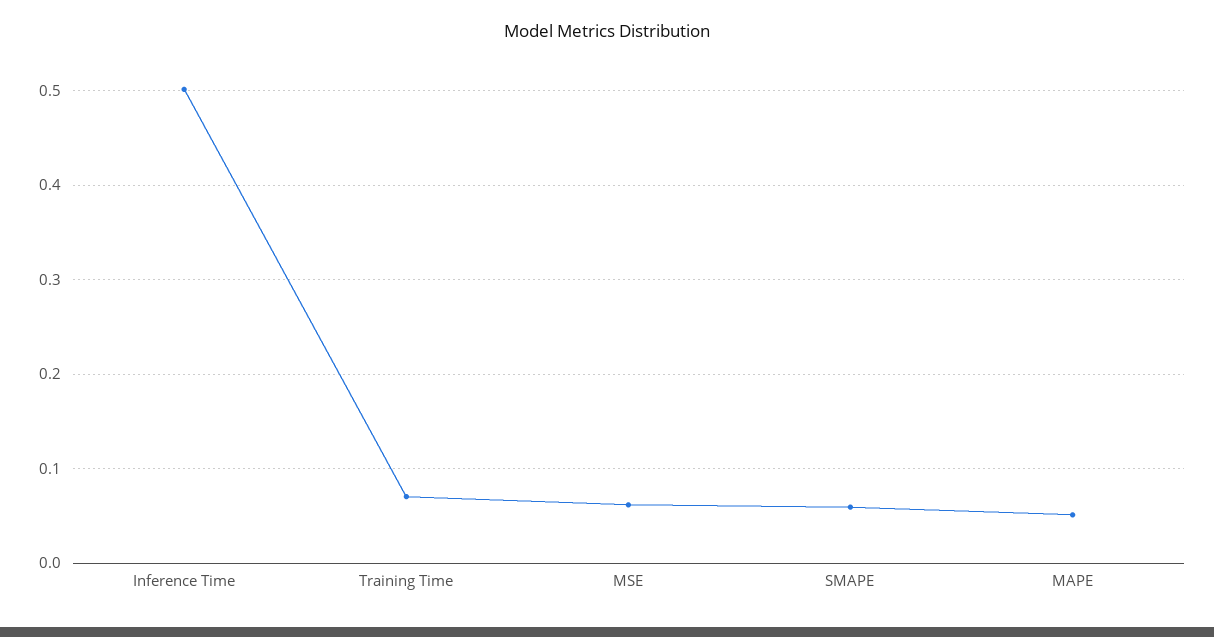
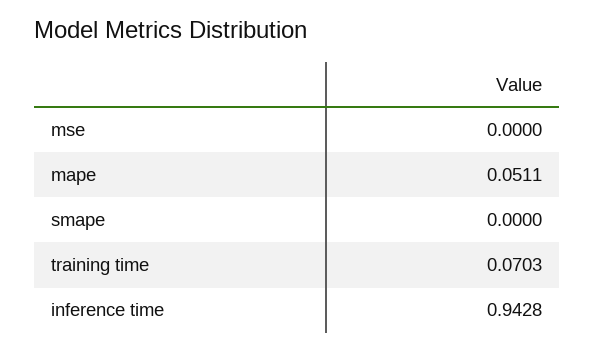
  {
-   "Inference Time": 0.5,
+   "Inference Time": 0.9428,
    "Training Time": 0.0703,
-   "MSE": 0.06,
+   "MSE": 0,
-   "SMAPE": 0.06,
+   "SMAPE": 0,
    "MAPE": 0.0511
  }

